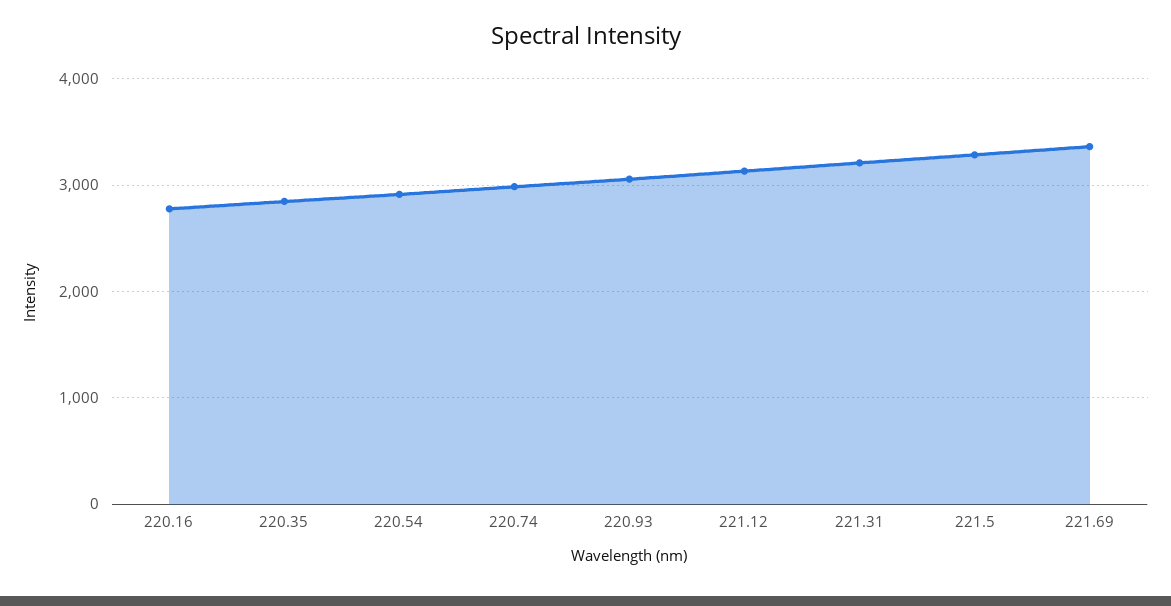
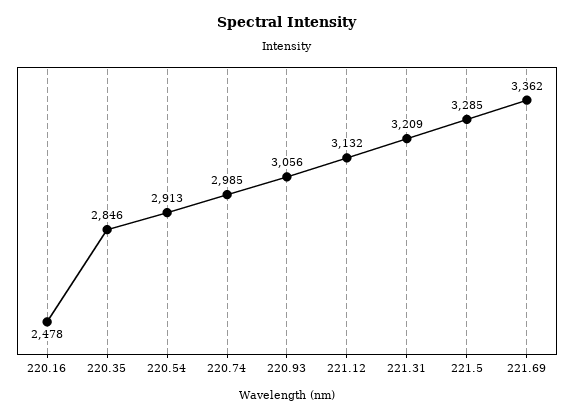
  {
-   "220.16": 2800,
+   "220.16": 2478,
    "220.35": 2846,
    "220.54": 2913,
    "220.74": 2985,
    "220.93": 3056,
    "221.12": 3132,
    "221.31": 3209,
    "221.5": 3285,
    "221.69": 3362
  }

